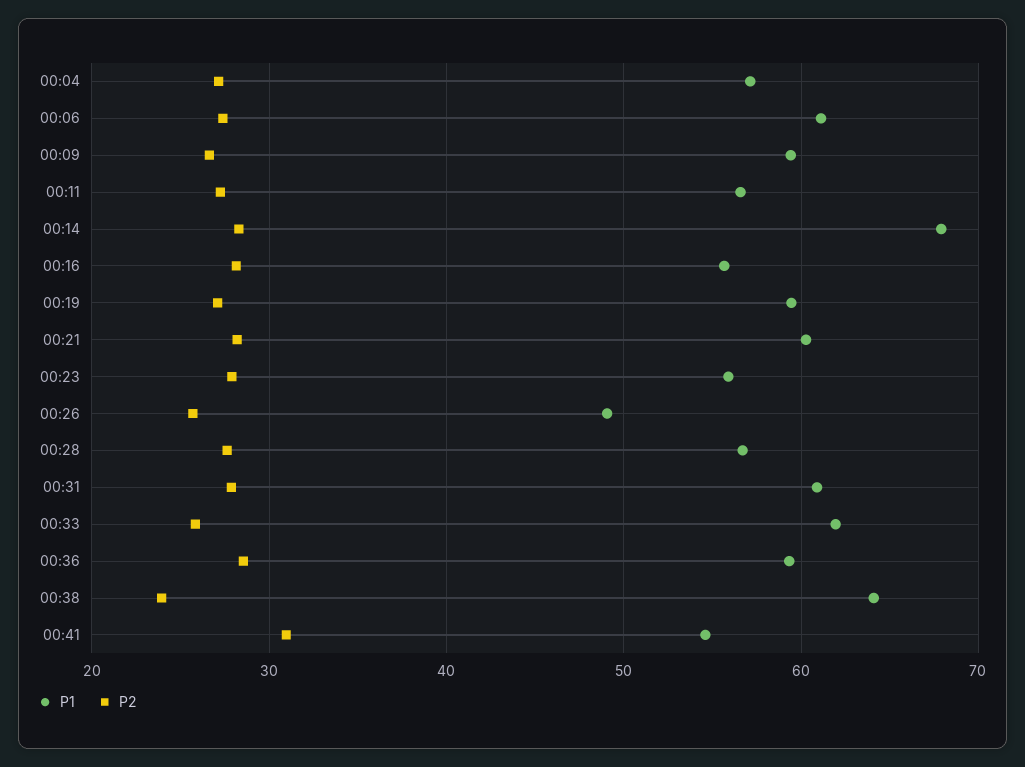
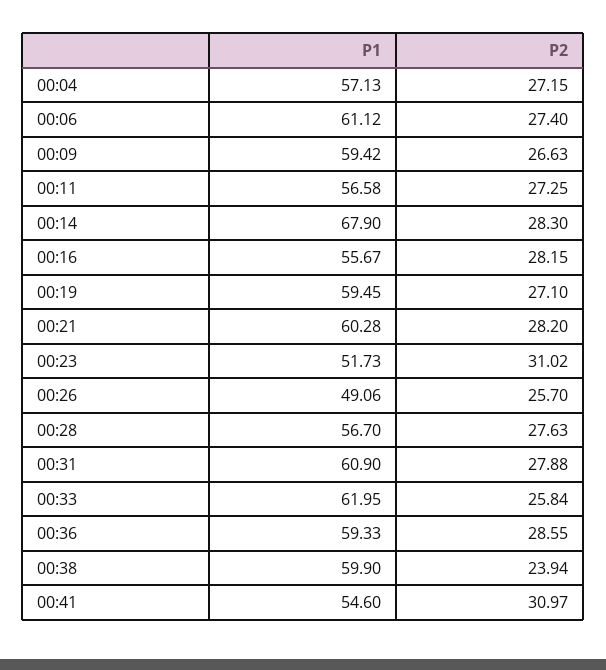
  {
    "P1": {
      "00:04": 57.13,
      "00:06": 61.12,
      "00:09": 59.42,
      "00:11": 56.58,
      "00:14": 67.9,
      "00:16": 55.67,
      "00:19": 59.45,
      "00:21": 60.28,
-     "00:23": 56,
+     "00:23": 51.73,
      "00:26": 49.06,
      "00:28": 56.7,
      "00:31": 60.9,
      "00:33": 61.95,
      "00:36": 59.33,
-     "00:38": 64,
+     "00:38": 59.9,
      "00:41": 54.6
    },
    "P2": {
      "00:04": 27.15,
      "00:06": 27.4,
      "00:09": 26.63,
      "00:11": 27.25,
      "00:14": 28.3,
      "00:16": 28.15,
      "00:19": 27.1,
      "00:21": 28.2,
-     "00:23": 28,
+     "00:23": 31.02,
      "00:26": 25.7,
      "00:28": 27.63,
      "00:31": 27.88,
      "00:33": 25.84,
      "00:36": 28.55,
      "00:38": 23.94,
      "00:41": 30.97
    }
  }

